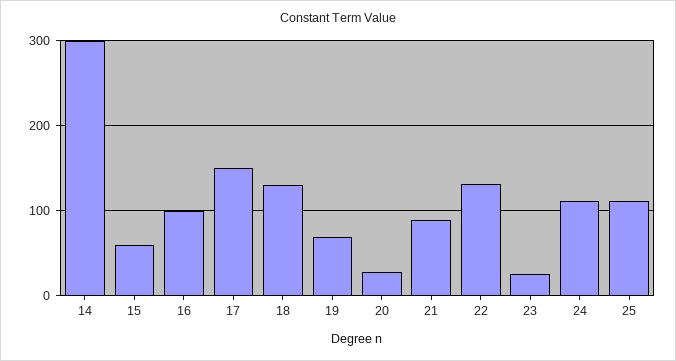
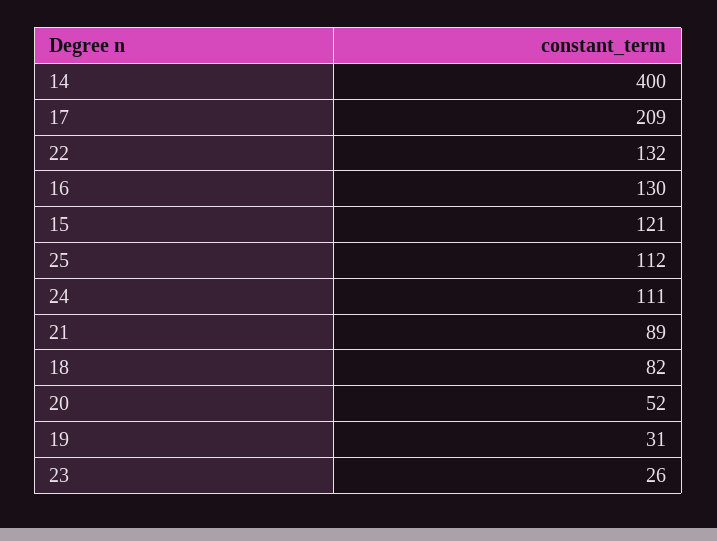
  {
-   "14": 300,
+   "14": 400,
-   "15": 60,
+   "15": 121,
-   "16": 100,
+   "16": 130,
-   "17": 150,
+   "17": 209,
-   "18": 130,
+   "18": 82,
-   "19": 70,
+   "19": 31,
-   "20": 30,
+   "20": 52,
    "21": 89,
    "22": 132,
    "23": 26,
    "24": 111,
    "25": 112
  }

